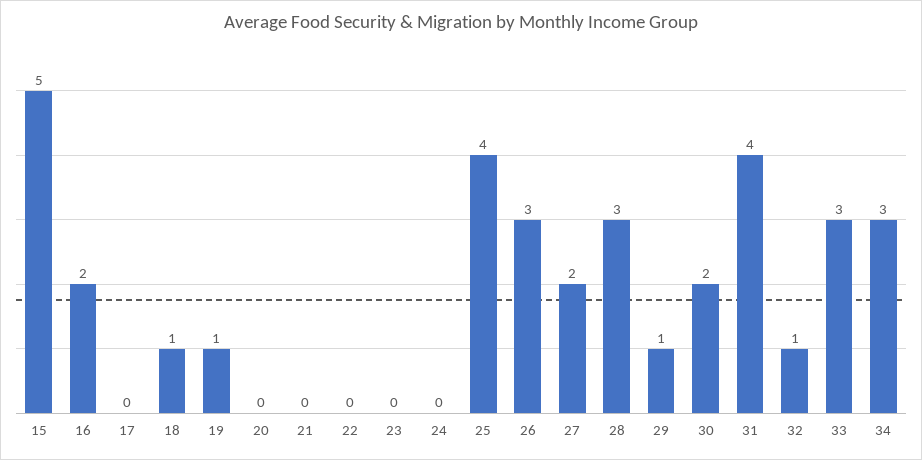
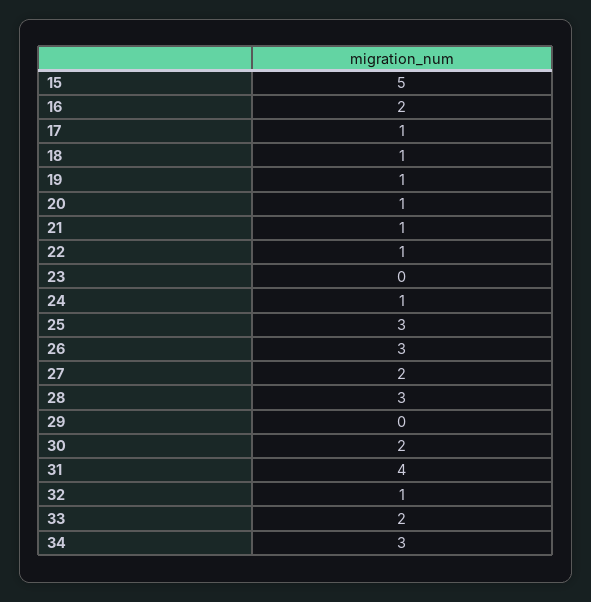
  {
    "15": 5,
    "16": 2,
-   "17": 0,
+   "17": 1,
    "18": 1,
    "19": 1,
-   "20": 0,
+   "20": 1,
-   "21": 0,
+   "21": 1,
-   "22": 0,
+   "22": 1,
    "23": 0,
-   "24": 0,
+   "24": 1,
-   "25": 4,
+   "25": 3,
    "26": 3,
    "27": 2,
    "28": 3,
-   "29": 1,
+   "29": 0,
    "30": 2,
    "31": 4,
    "32": 1,
-   "33": 3,
+   "33": 2,
    "34": 3
  }

